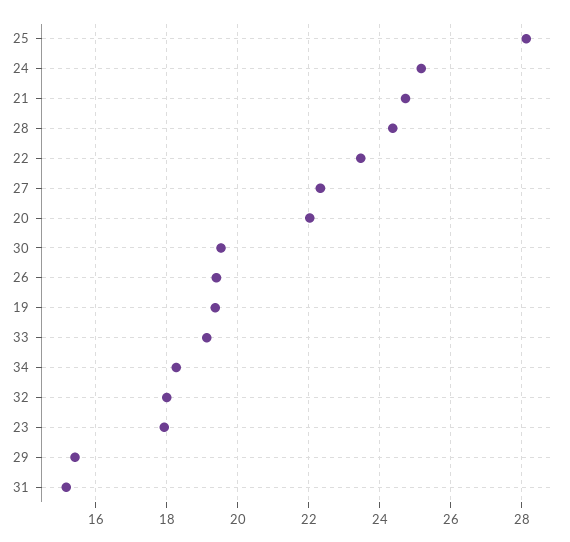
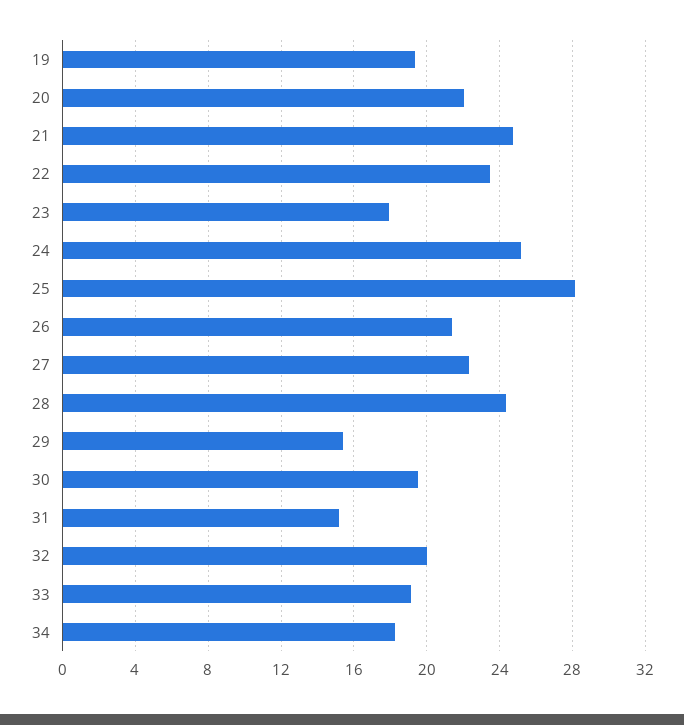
  {
    "25": 28.2,
    "24": 25.2,
    "21": 24.8,
    "28": 24.4,
    "22": 23.4,
    "27": 22.4,
    "20": 22,
    "30": 19.6,
-   "26": 19.4,
+   "26": 21.5,
    "19": 19.4,
    "33": 19.2,
    "34": 18.2,
-   "32": 18,
+   "32": 20,
    "23": 18,
    "29": 15.4,
    "31": 15.2
  }

